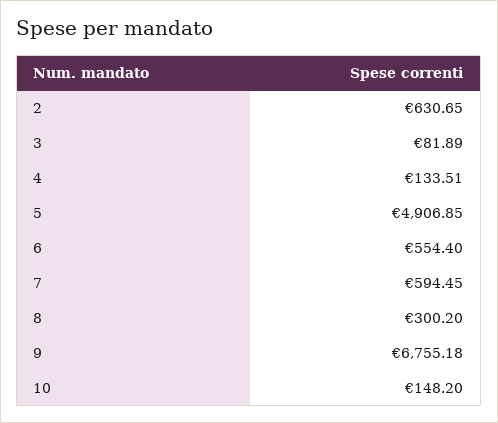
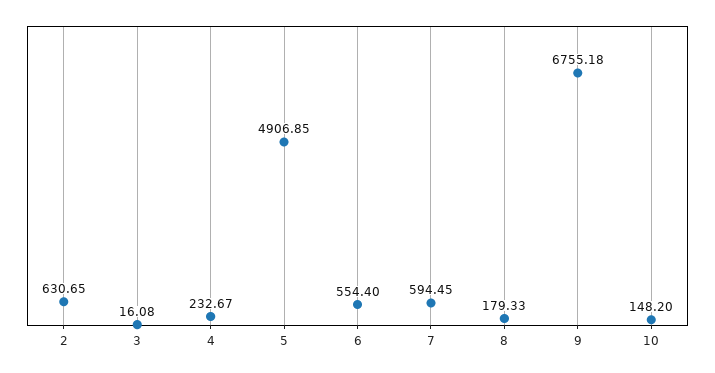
  {
    "2": 630.65,
-   "3": 81.89,
+   "3": 16.08,
-   "4": 133.51,
+   "4": 232.67,
    "5": 4906.85,
    "6": 554.4,
    "7": 594.45,
-   "8": 300.2,
+   "8": 179.33,
    "9": 6755.18,
    "10": 148.2
  }

